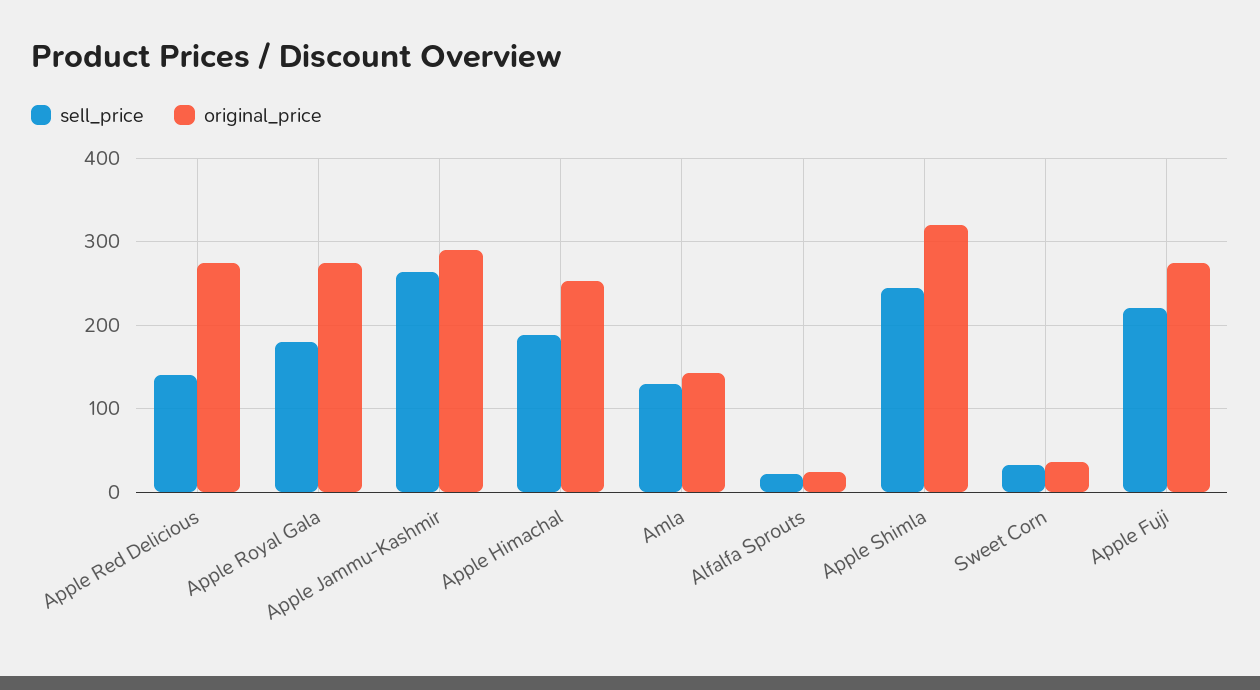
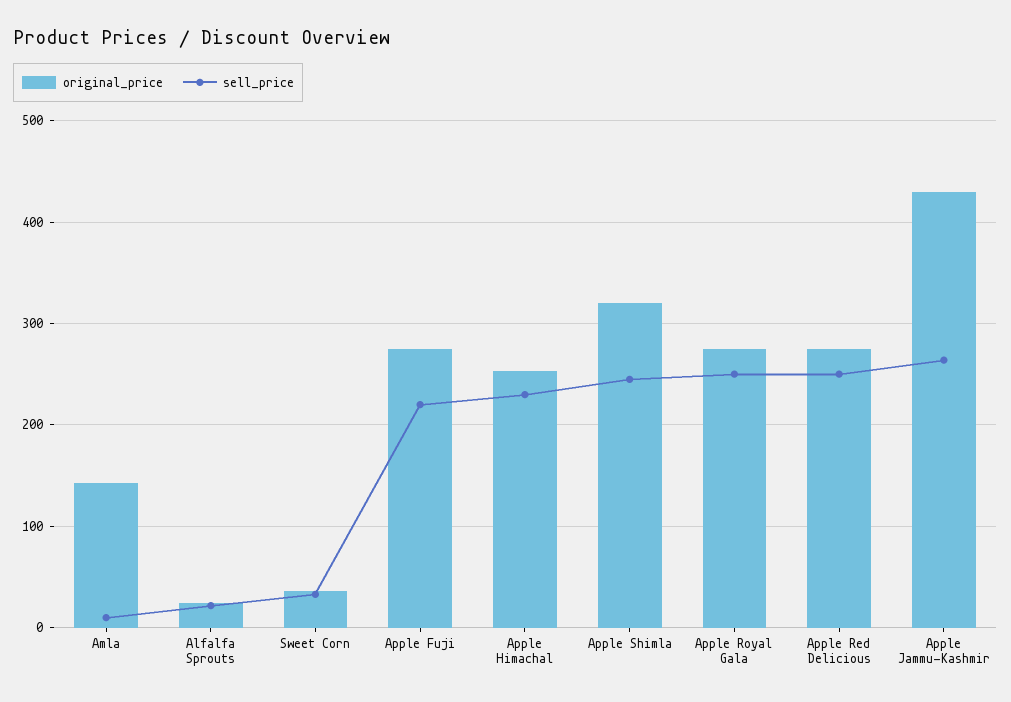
  {
    "sell_price": {
-     "Apple Red Delicious": 140,
+     "Apple Red Delicious": 250,
-     "Apple Royal Gala": 180,
+     "Apple Royal Gala": 250,
      "Apple Jammu-Kashmir": 260,
-     "Apple Himachal": 190,
+     "Apple Himachal": 230,
-     "Amla": 130,
+     "Amla": 10,
      "Alfalfa Sprouts": 20,
      "Apple Shimla": 250,
      "Sweet Corn": 30,
      "Apple Fuji": 220
    },
    "original_price": {
      "Apple Red Delicious": 280,
      "Apple Royal Gala": 280,
-     "Apple Jammu-Kashmir": 290,
+     "Apple Jammu-Kashmir": 430,
      "Apple Himachal": 250,
      "Amla": 140,
      "Alfalfa Sprouts": 20,
      "Apple Shimla": 320,
      "Sweet Corn": 40,
      "Apple Fuji": 280
    }
  }

